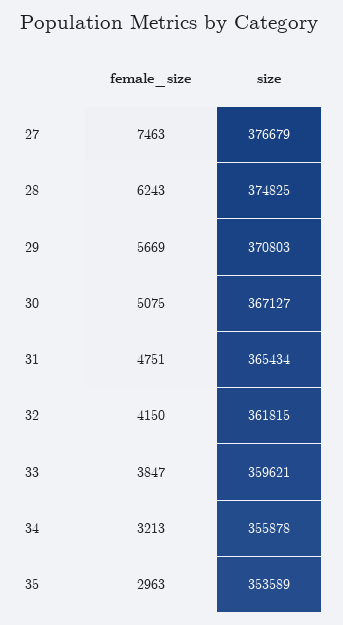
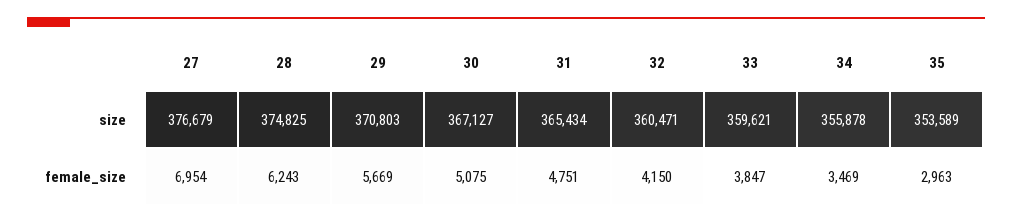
  {
    "female_size": {
-     "27": 7463,
+     "27": 6954,
      "28": 6243,
      "29": 5669,
      "30": 5075,
      "31": 4751,
      "32": 4150,
      "33": 3847,
-     "34": 3213,
+     "34": 3469,
      "35": 2963
    },
    "size": {
      "27": 376679,
      "28": 374825,
      "29": 370803,
      "30": 367127,
      "31": 365434,
-     "32": 361815,
+     "32": 360471,
      "33": 359621,
      "34": 355878,
      "35": 353589
    }
  }

